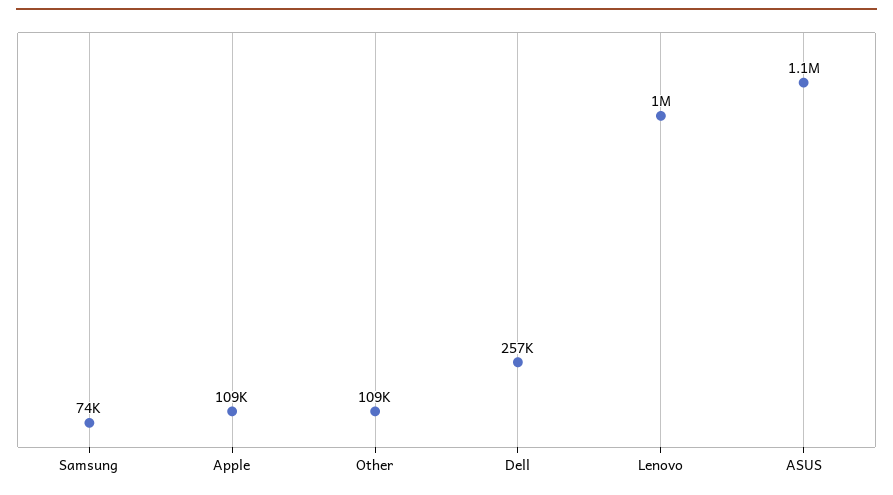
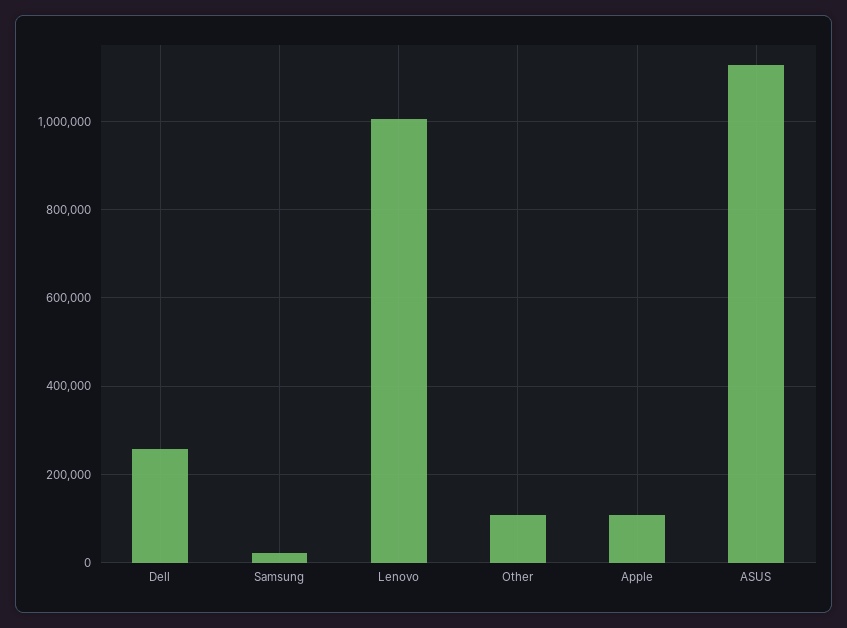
  {
-   "Samsung": 74000,
+   "Samsung": 20000,
    "Apple": 109000,
    "Other": 109000,
    "Dell": 257000,
    "Lenovo": 1000000,
    "ASUS": 1100000
  }

